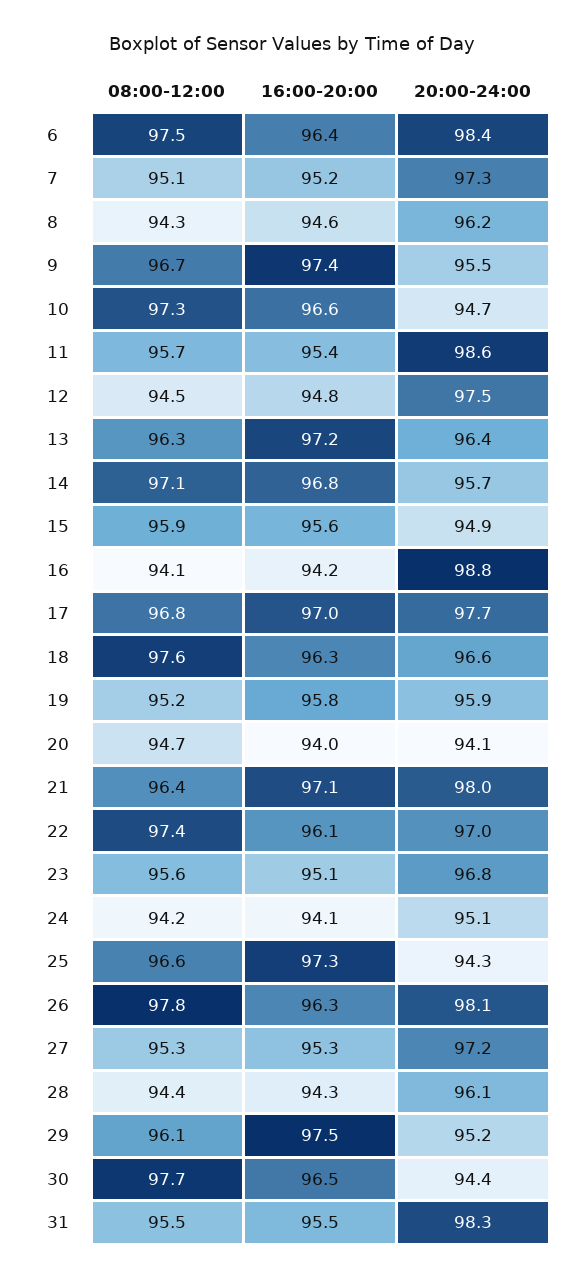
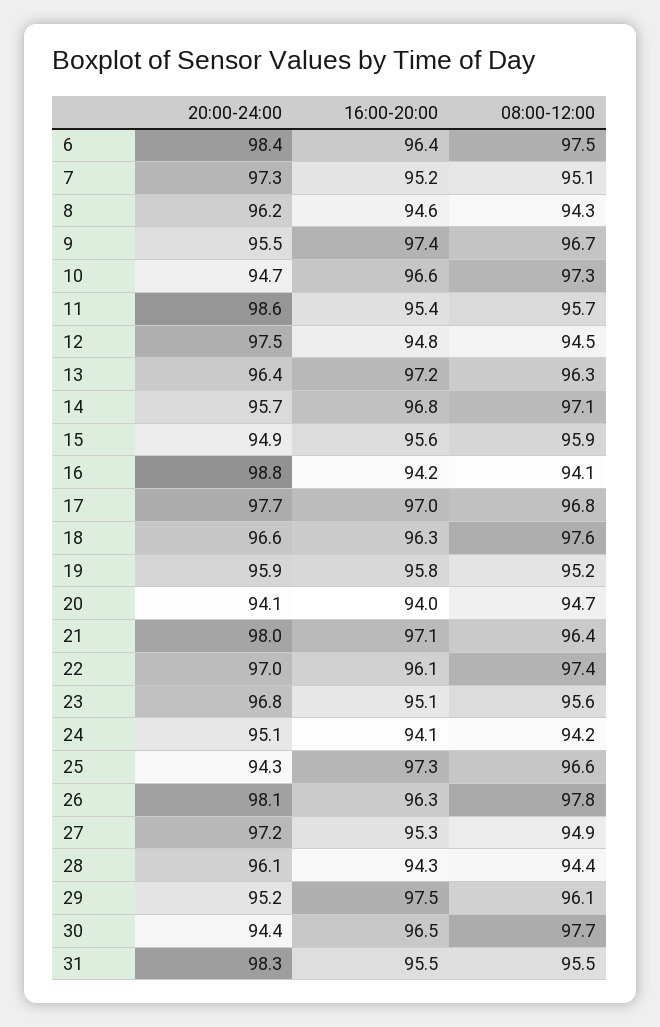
  {
    "08:00-12:00": {
      "6": 97.5,
      "7": 95.1,
      "8": 94.3,
      "9": 96.7,
      "10": 97.3,
      "11": 95.7,
      "12": 94.5,
      "13": 96.3,
      "14": 97.1,
      "15": 95.9,
      "16": 94.1,
      "17": 96.8,
      "18": 97.6,
      "19": 95.2,
      "20": 94.7,
      "21": 96.4,
      "22": 97.4,
      "23": 95.6,
      "24": 94.2,
      "25": 96.6,
      "26": 97.8,
-     "27": 95.3,
+     "27": 94.9,
      "28": 94.4,
      "29": 96.1,
      "30": 97.7,
      "31": 95.5
    },
    "16:00-20:00": {
      "6": 96.4,
      "7": 95.2,
      "8": 94.6,
      "9": 97.4,
      "10": 96.6,
      "11": 95.4,
      "12": 94.8,
      "13": 97.2,
      "14": 96.8,
      "15": 95.6,
      "16": 94.2,
      "17": 97,
      "18": 96.3,
      "19": 95.8,
      "20": 94,
      "21": 97.1,
      "22": 96.1,
      "23": 95.1,
      "24": 94.1,
      "25": 97.3,
      "26": 96.3,
      "27": 95.3,
      "28": 94.3,
      "29": 97.5,
      "30": 96.5,
      "31": 95.5
    },
    "20:00-24:00": {
      "6": 98.4,
      "7": 97.3,
      "8": 96.2,
      "9": 95.5,
      "10": 94.7,
      "11": 98.6,
      "12": 97.5,
      "13": 96.4,
      "14": 95.7,
      "15": 94.9,
      "16": 98.8,
      "17": 97.7,
      "18": 96.6,
      "19": 95.9,
      "20": 94.1,
      "21": 98,
      "22": 97,
      "23": 96.8,
      "24": 95.1,
      "25": 94.3,
      "26": 98.1,
      "27": 97.2,
      "28": 96.1,
      "29": 95.2,
      "30": 94.4,
      "31": 98.3
    }
  }

